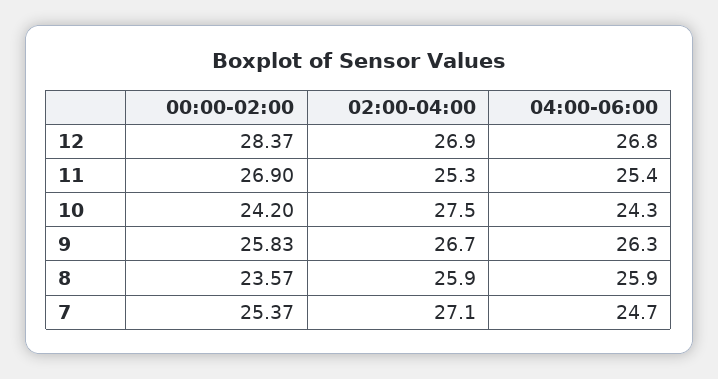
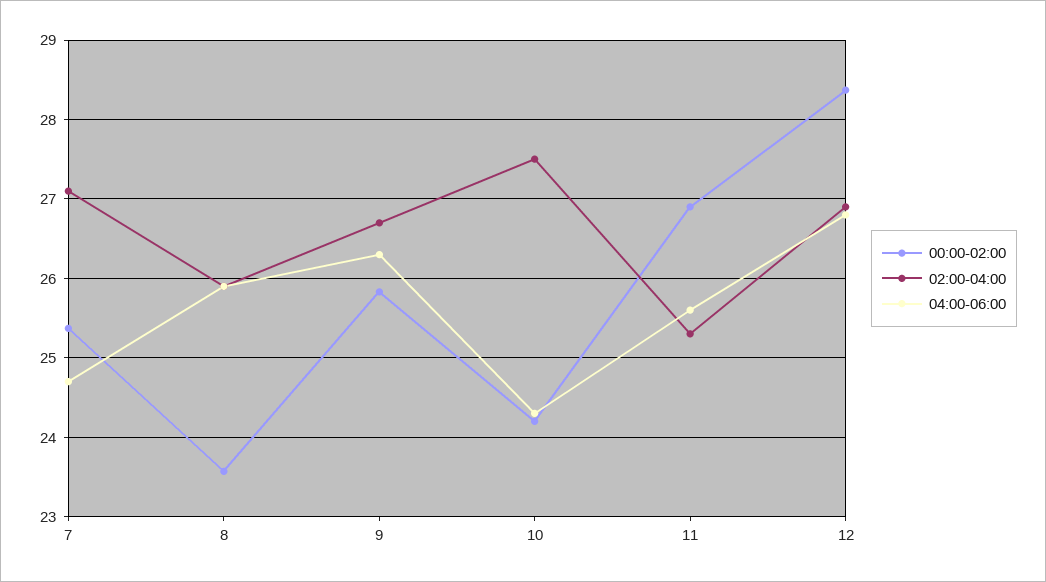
  {
    "00:00-02:00": {
      "12": 28.37,
      "11": 26.9,
      "10": 24.2,
      "9": 25.83,
      "8": 23.57,
      "7": 25.37
    },
    "02:00-04:00": {
      "12": 26.9,
      "11": 25.3,
      "10": 27.5,
      "9": 26.7,
      "8": 25.9,
      "7": 27.1
    },
    "04:00-06:00": {
      "12": 26.8,
-     "11": 25.4,
+     "11": 25.6,
      "10": 24.3,
      "9": 26.3,
      "8": 25.9,
      "7": 24.7
    }
  }

